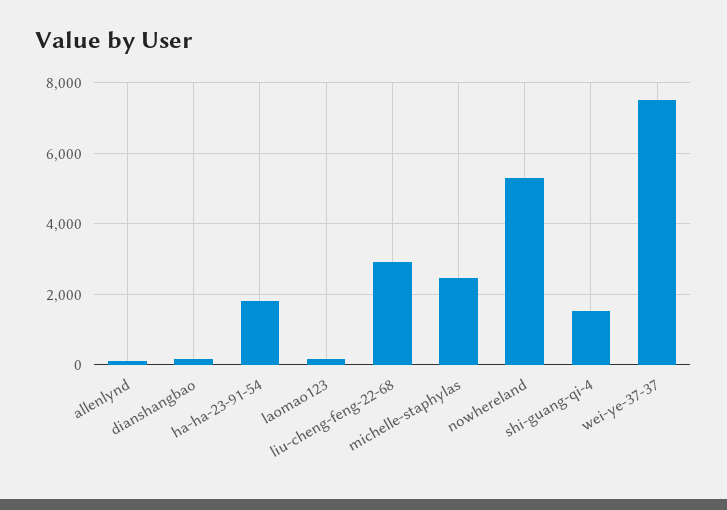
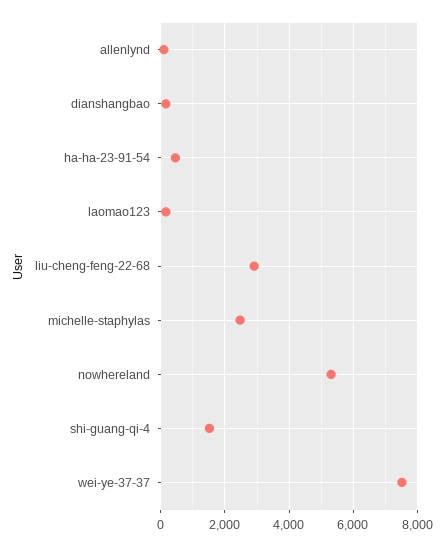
  {
    "allenlynd": 0,
    "dianshangbao": 200,
-   "ha-ha-23-91-54": 1800,
+   "ha-ha-23-91-54": 400,
    "laomao123": 200,
    "liu-cheng-feng-22-68": 3000,
    "michelle-staphylas": 2400,
    "nowhereland": 5400,
    "shi-guang-qi-4": 1600,
    "wei-ye-37-37": 7600
  }

